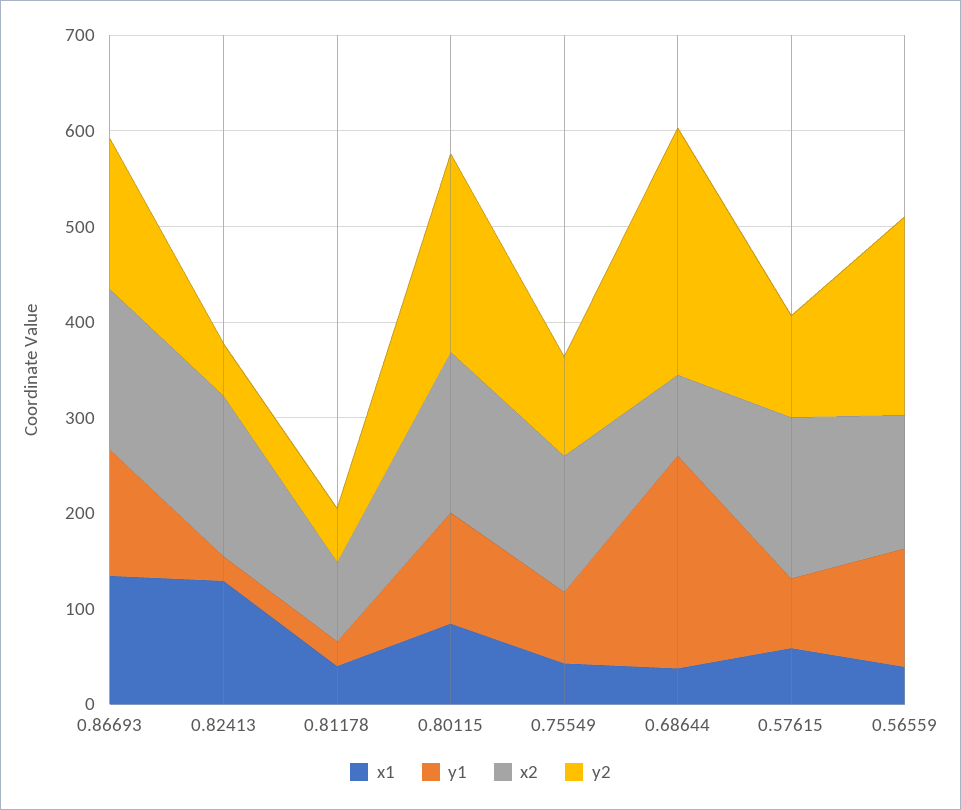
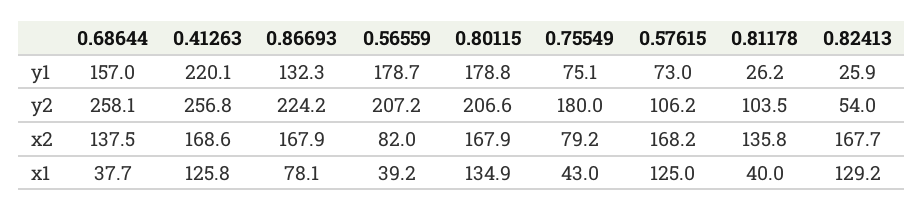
  {
    "x1": {
-     "0.86693": 140,
+     "0.86693": 78.1,
      "0.82413": 129.2,
      "0.81178": 40,
-     "0.80115": 80,
+     "0.80115": 134.9,
      "0.75549": 43,
      "0.68644": 37.7,
-     "0.57615": 60,
+     "0.57615": 125,
-     "0.56559": 39.2
+     "0.56559": 39.2,
+     "0.41263": 125.8
    },
    "y1": {
      "0.86693": 132.3,
      "0.82413": 25.9,
      "0.81178": 26.2,
-     "0.80115": 120,
+     "0.80115": 178.8,
      "0.75549": 75.1,
-     "0.68644": 220,
+     "0.68644": 157,
      "0.57615": 73,
-     "0.56559": 120
+     "0.56559": 178.7,
+     "0.41263": 220.1
    },
    "x2": {
      "0.86693": 167.9,
      "0.82413": 167.7,
-     "0.81178": 80,
+     "0.81178": 135.8,
      "0.80115": 167.9,
-     "0.75549": 140,
+     "0.75549": 79.2,
-     "0.68644": 80,
+     "0.68644": 137.5,
      "0.57615": 168.2,
-     "0.56559": 140
+     "0.56559": 82,
+     "0.41263": 168.6
    },
    "y2": {
-     "0.86693": 160,
+     "0.86693": 224.2,
      "0.82413": 54,
-     "0.81178": 60,
+     "0.81178": 103.5,
      "0.80115": 206.6,
-     "0.75549": 100,
+     "0.75549": 180,
      "0.68644": 258.1,
      "0.57615": 106.2,
-     "0.56559": 207.2
+     "0.56559": 207.2,
+     "0.41263": 256.8
    }
  }

